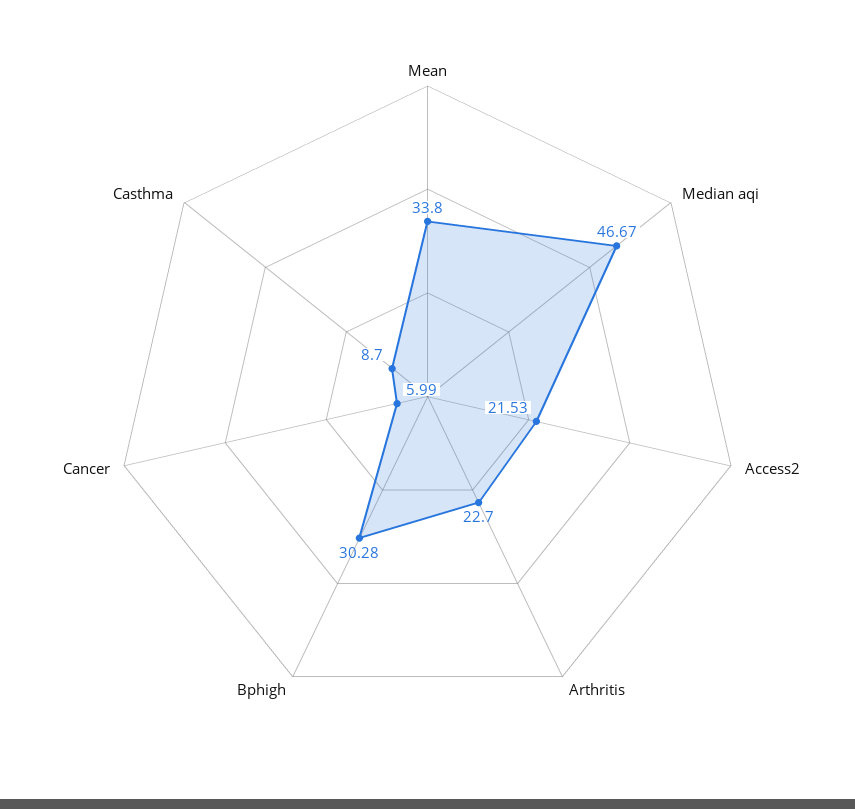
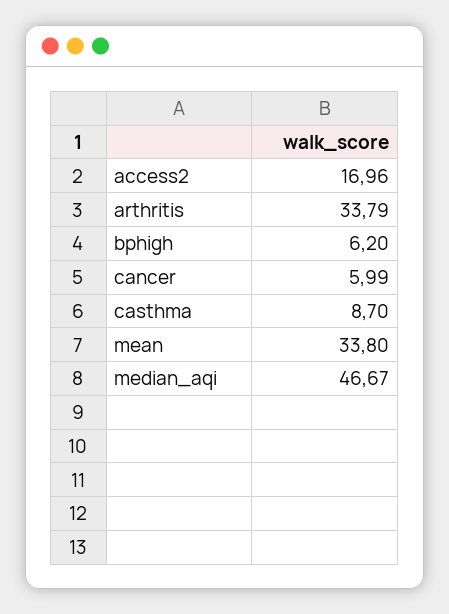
  {
    "Mean": 33.8,
    "Median aqi": 46.67,
-   "Access2": 21.53,
+   "Access2": 16.96,
-   "Arthritis": 22.7,
+   "Arthritis": 33.79,
-   "Bphigh": 30.28,
+   "Bphigh": 6.2,
    "Cancer": 5.99,
    "Casthma": 8.7
  }

